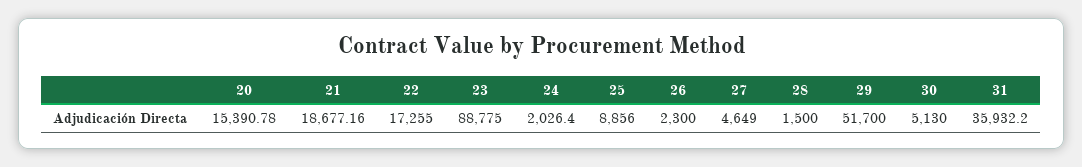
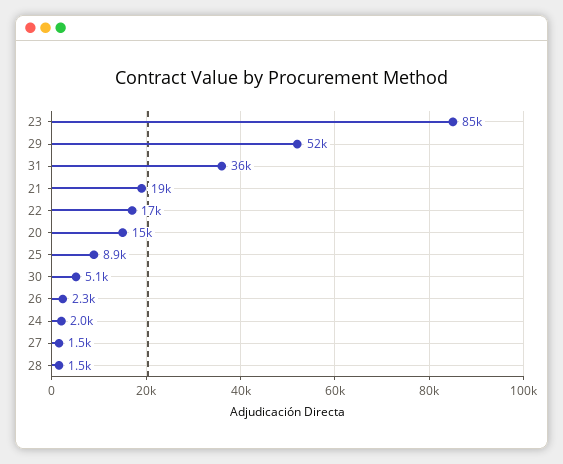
  {
    "20": 15390.78,
    "21": 18677.16,
    "22": 17255,
-   "23": 88775,
+   "23": 85000,
    "24": 2026.4,
    "25": 8856,
    "26": 2300,
-   "27": 4649,
+   "27": 1500,
    "28": 1500,
    "29": 51700,
    "30": 5130,
    "31": 35932.2
  }

